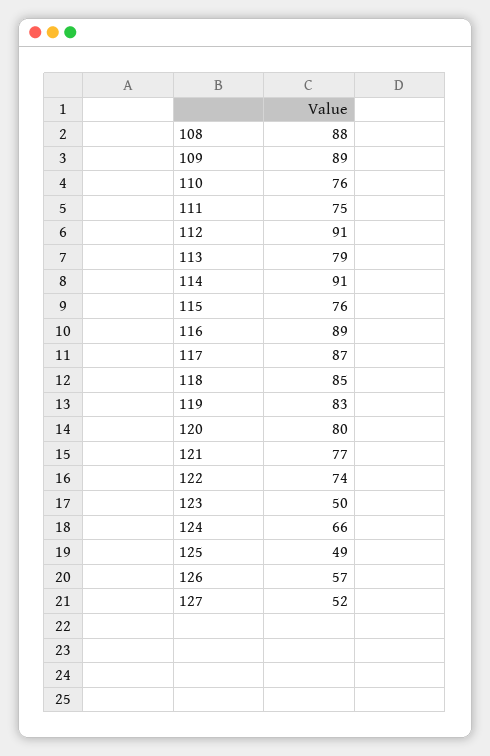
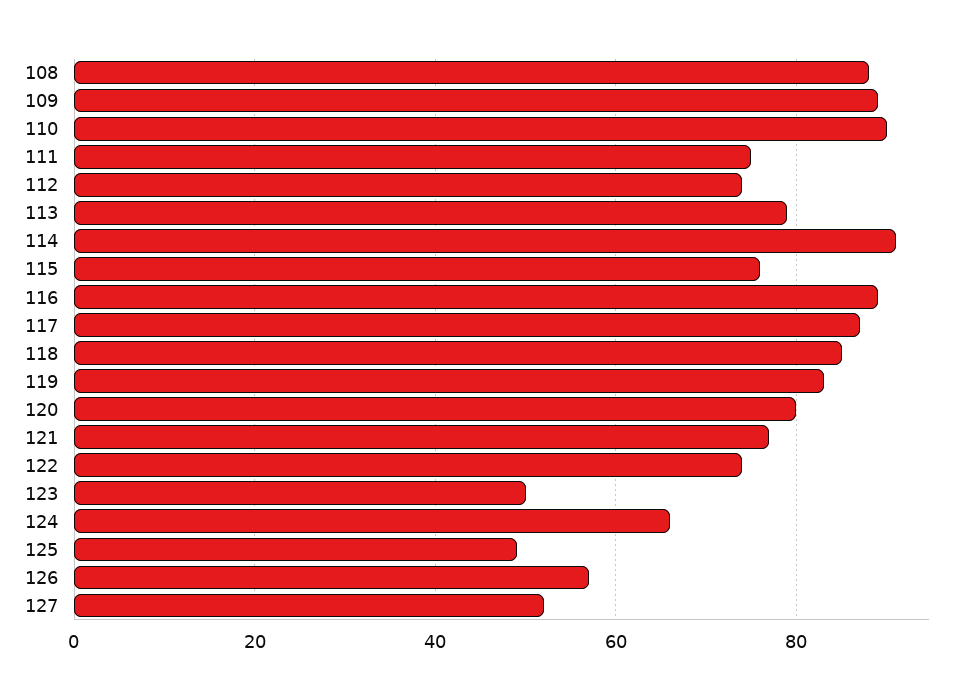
  {
    "108": 88,
    "109": 89,
-   "110": 76,
+   "110": 90,
    "111": 75,
-   "112": 91,
+   "112": 75,
    "113": 79,
    "114": 91,
    "115": 76,
    "116": 89,
    "117": 87,
    "118": 85,
    "119": 83,
    "120": 80,
    "121": 77,
    "122": 74,
    "123": 50,
    "124": 66,
    "125": 49,
    "126": 57,
    "127": 52
  }

